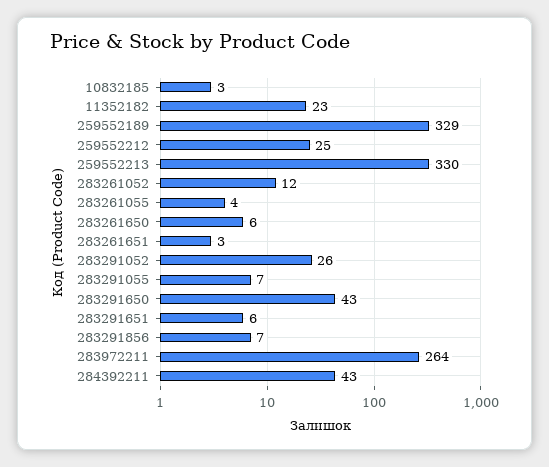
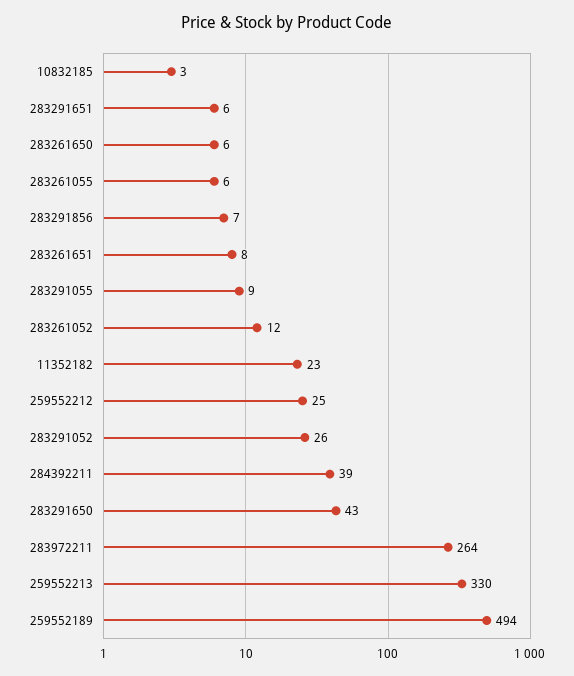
  {
    "10832185": 3,
    "11352182": 23,
-   "259552189": 329,
+   "259552189": 494,
    "259552212": 25,
    "259552213": 330,
    "283261052": 12,
-   "283261055": 4,
+   "283261055": 6,
    "283261650": 6,
-   "283261651": 3,
+   "283261651": 8,
    "283291052": 26,
-   "283291055": 7,
+   "283291055": 9,
    "283291650": 43,
    "283291651": 6,
    "283291856": 7,
    "283972211": 264,
-   "284392211": 43
+   "284392211": 39
  }

